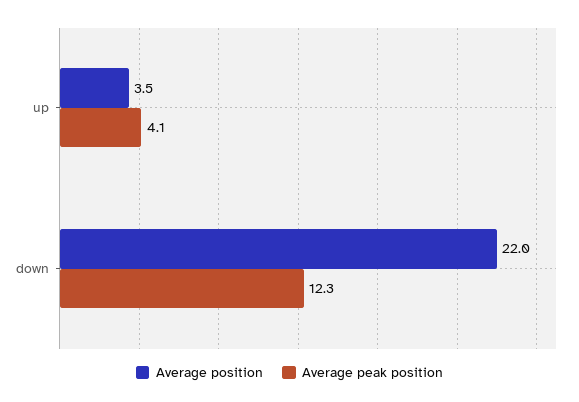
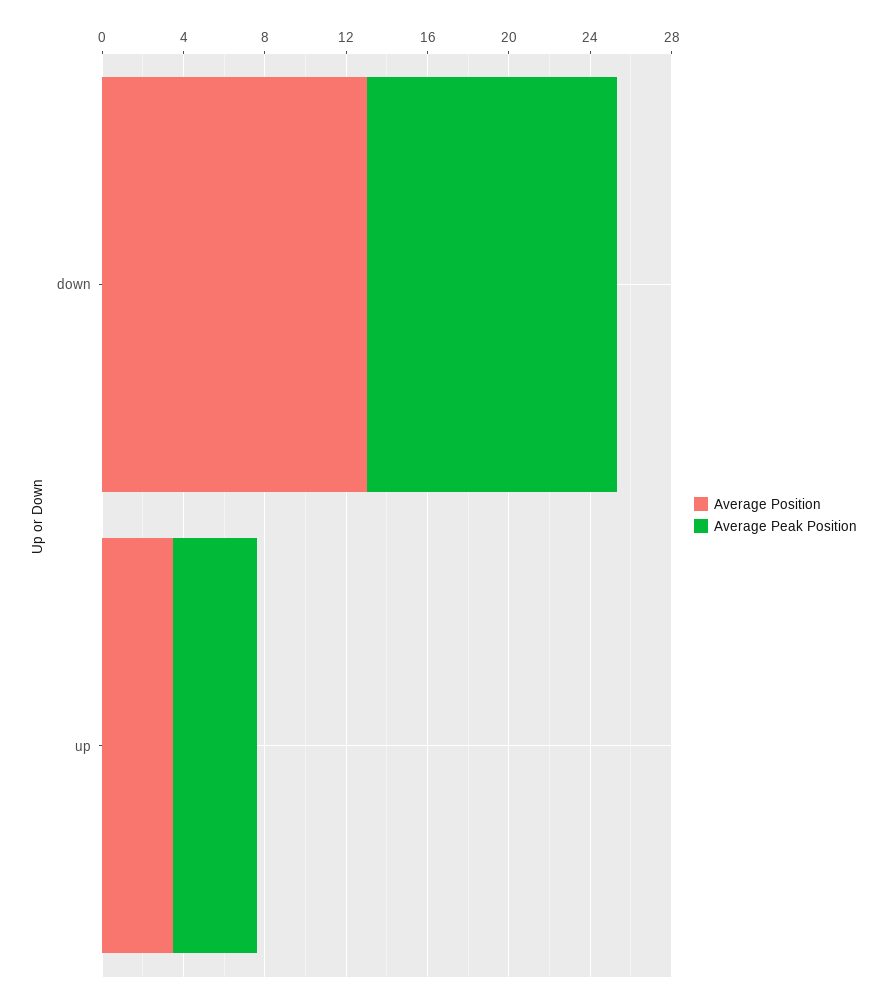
  {
    "Average position": {
      "up": 3.5,
-     "down": 22
+     "down": 13
    },
    "Average peak position": {
      "up": 4.1,
      "down": 12.3
    }
  }

